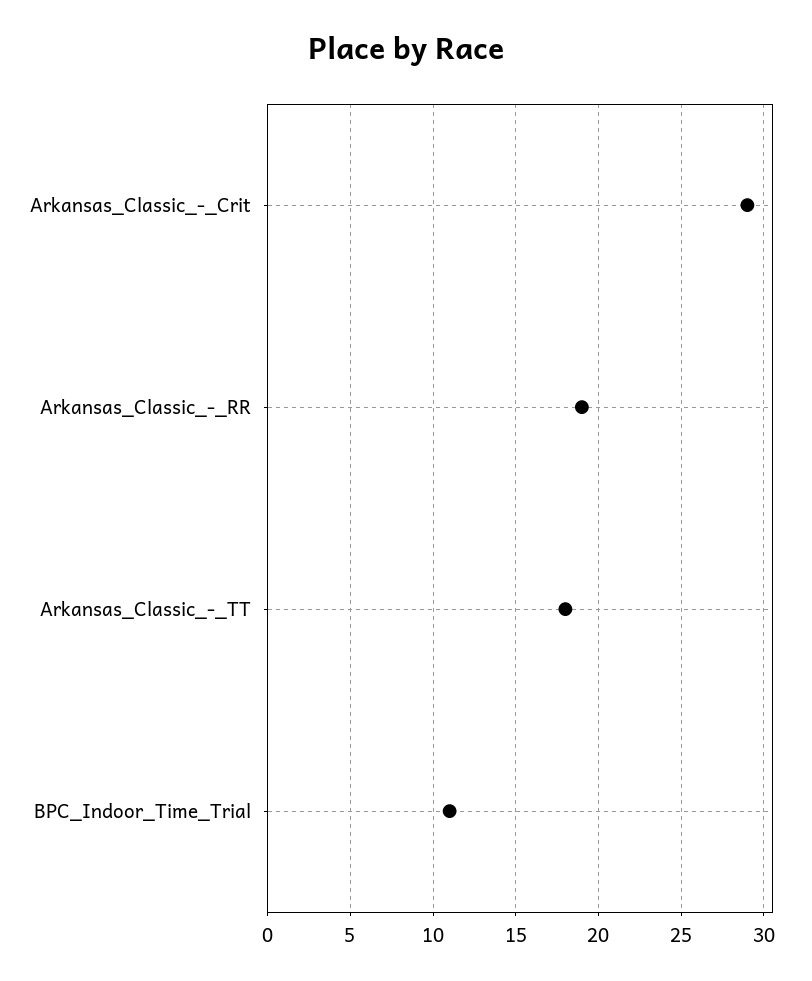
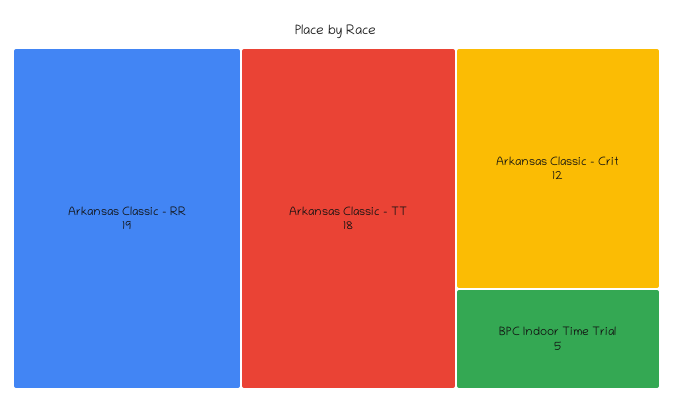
  {
-   "Arkansas_Classic_-_Crit": 29,
+   "Arkansas_Classic_-_Crit": 12,
    "Arkansas_Classic_-_RR": 19,
    "Arkansas_Classic_-_TT": 18,
-   "BPC_Indoor_Time_Trial": 11
+   "BPC_Indoor_Time_Trial": 5
  }

